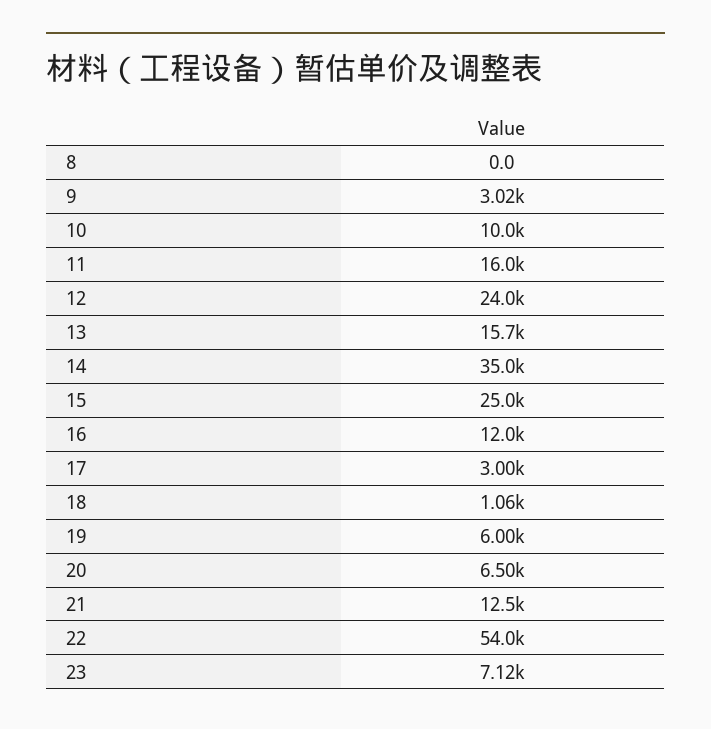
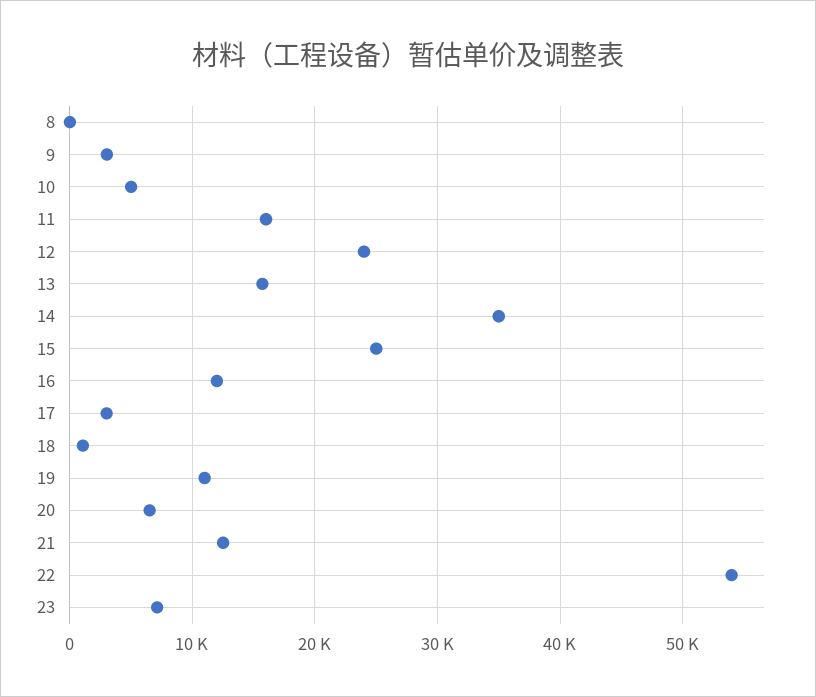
  {
    "8": 0,
    "9": 3020,
-   "10": 10000,
+   "10": 5000,
    "11": 16000,
    "12": 24000,
    "13": 15700,
    "14": 35000,
    "15": 25000,
    "16": 12000,
    "17": 3000,
    "18": 1060,
-   "19": 6000,
+   "19": 11000,
    "20": 6500,
    "21": 12500,
    "22": 54000,
    "23": 7120
  }

